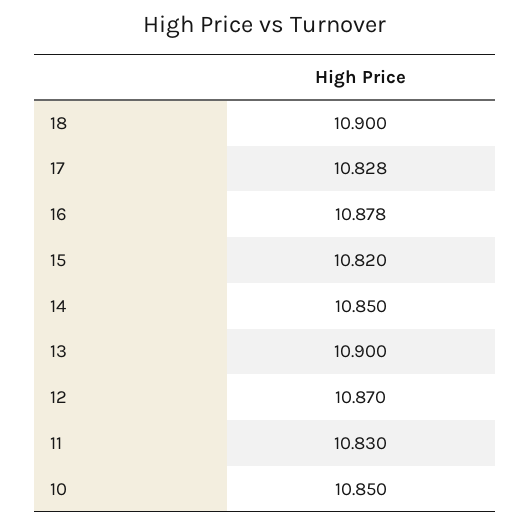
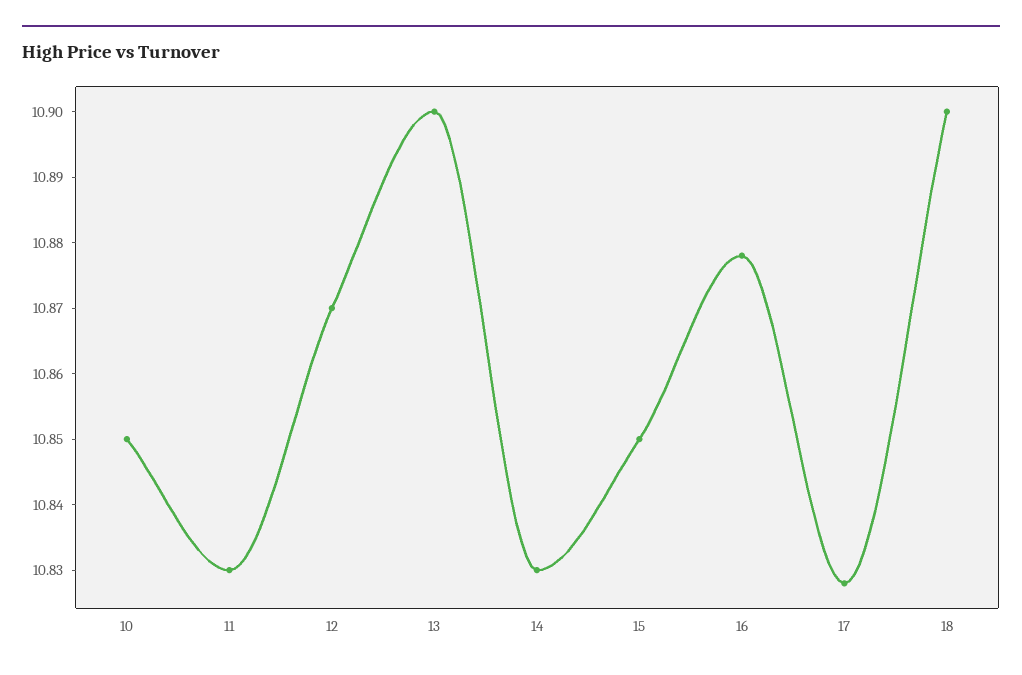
  {
    "18": 10.9,
    "17": 10.828,
    "16": 10.878,
-   "15": 10.82,
+   "15": 10.85,
-   "14": 10.85,
+   "14": 10.83,
    "13": 10.9,
    "12": 10.87,
    "11": 10.83,
    "10": 10.85
  }

